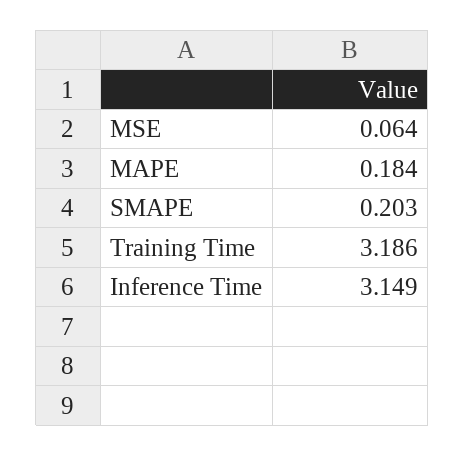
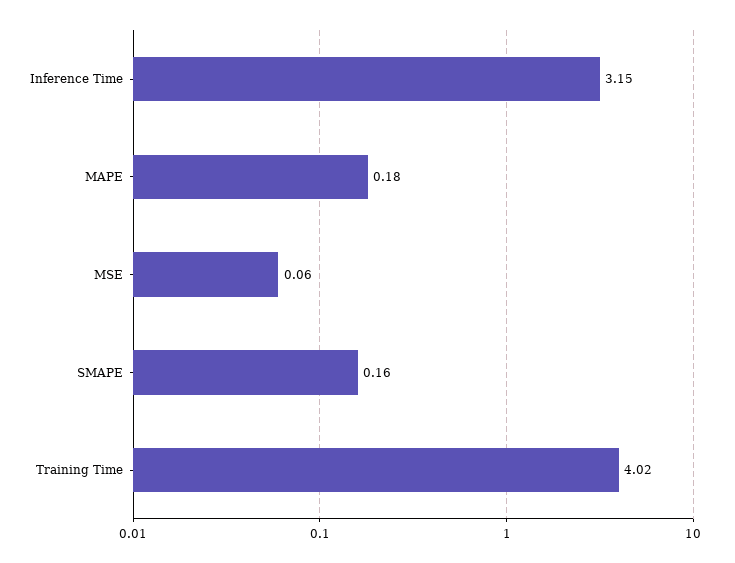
  {
    "MSE": 0.064,
    "MAPE": 0.184,
-   "SMAPE": 0.203,
+   "SMAPE": 0.16,
-   "Training Time": 3.186,
+   "Training Time": 4.02,
    "Inference Time": 3.149
  }

